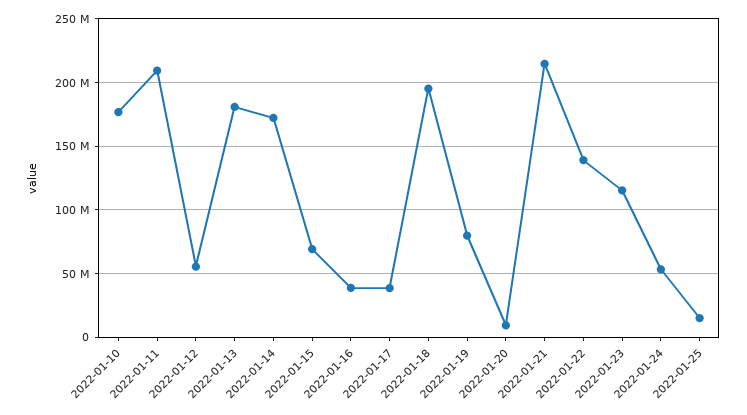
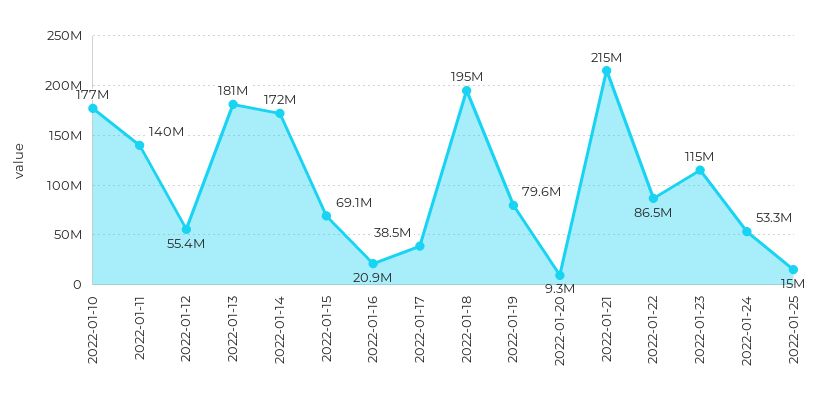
  {
    "2022-01-10": 177000000,
-   "2022-01-11": 210000000,
+   "2022-01-11": 140000000,
    "2022-01-12": 55400000,
    "2022-01-13": 181000000,
    "2022-01-14": 172000000,
    "2022-01-15": 69100000,
-   "2022-01-16": 40000000,
+   "2022-01-16": 20900000,
    "2022-01-17": 38500000,
    "2022-01-18": 195000000,
    "2022-01-19": 79600000,
    "2022-01-20": 9300000,
    "2022-01-21": 215000000,
-   "2022-01-22": 140000000,
+   "2022-01-22": 86500000,
    "2022-01-23": 115000000,
    "2022-01-24": 53300000,
    "2022-01-25": 15000000
  }

